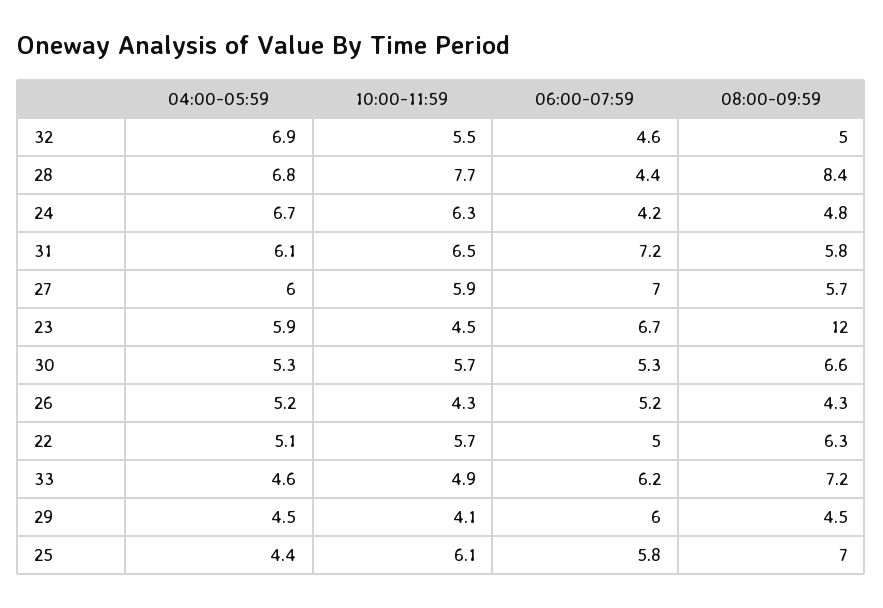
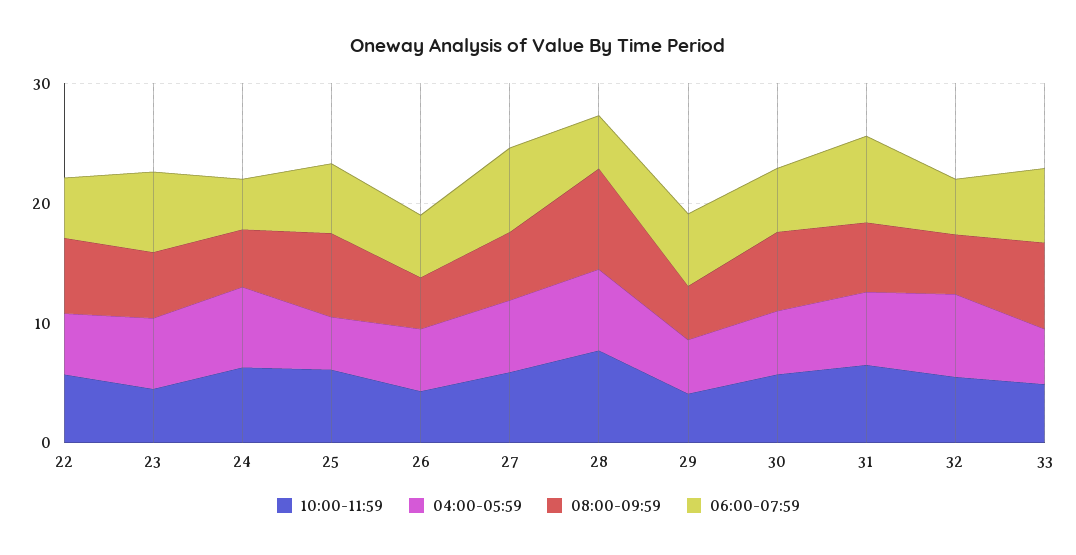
  {
    "04:00-05:59": {
      "32": 6.9,
      "28": 6.8,
      "24": 6.7,
      "31": 6.1,
      "27": 6,
      "23": 5.9,
      "30": 5.3,
      "26": 5.2,
      "22": 5.1,
      "33": 4.6,
      "29": 4.5,
      "25": 4.4
    },
    "10:00-11:59": {
      "32": 5.5,
      "28": 7.7,
      "24": 6.3,
      "31": 6.5,
      "27": 5.9,
      "23": 4.5,
      "30": 5.7,
      "26": 4.3,
      "22": 5.7,
      "33": 4.9,
      "29": 4.1,
      "25": 6.1
    },
    "06:00-07:59": {
      "32": 4.6,
      "28": 4.4,
      "24": 4.2,
      "31": 7.2,
      "27": 7,
      "23": 6.7,
      "30": 5.3,
      "26": 5.2,
      "22": 5,
      "33": 6.2,
      "29": 6,
      "25": 5.8
    },
    "08:00-09:59": {
      "32": 5,
      "28": 8.4,
      "24": 4.8,
      "31": 5.8,
      "27": 5.7,
-     "23": 12,
+     "23": 6,
      "30": 6.6,
      "26": 4.3,
      "22": 6.3,
      "33": 7.2,
      "29": 4.5,
      "25": 7
    }
  }

